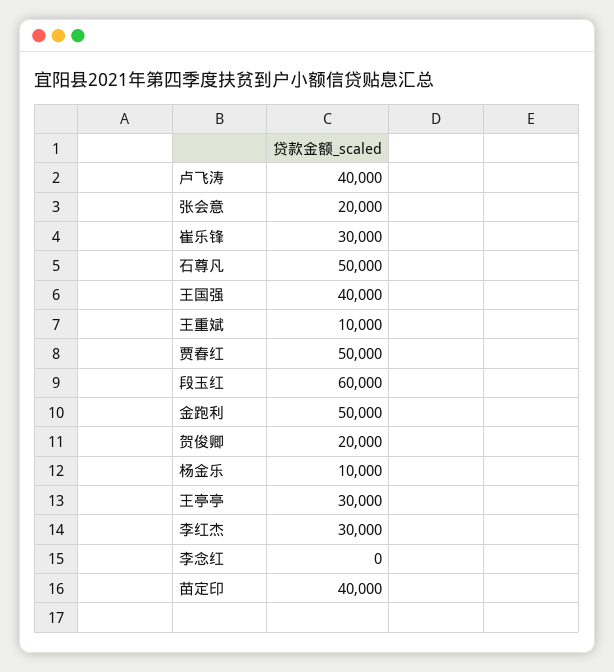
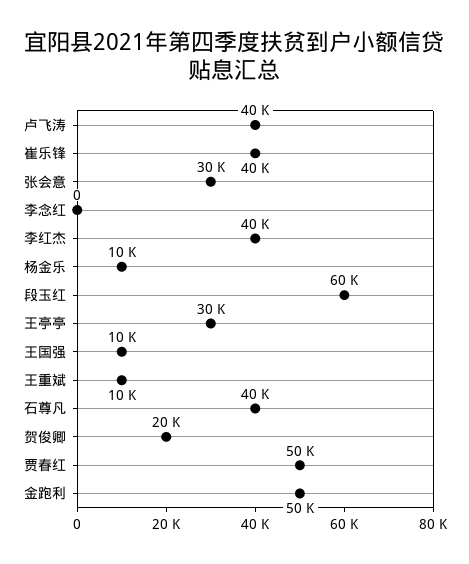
  {
    "卢飞涛": 40000,
-   "张会意": 20000,
+   "张会意": 30000,
-   "崔乐锋": 30000,
+   "崔乐锋": 40000,
-   "石尊凡": 50000,
+   "石尊凡": 40000,
-   "王国强": 40000,
+   "王国强": 10000,
    "王重斌": 10000,
    "贾春红": 50000,
    "段玉红": 60000,
    "金跑利": 50000,
    "贺俊卿": 20000,
    "杨金乐": 10000,
    "王亭亭": 30000,
-   "李红杰": 30000,
+   "李红杰": 40000,
-   "李念红": 0,
+   "李念红": 0
-   "苗定印": 40000
  }

